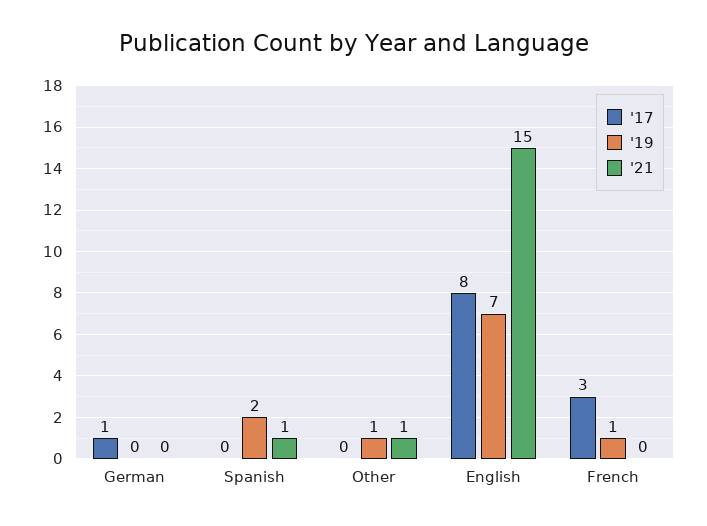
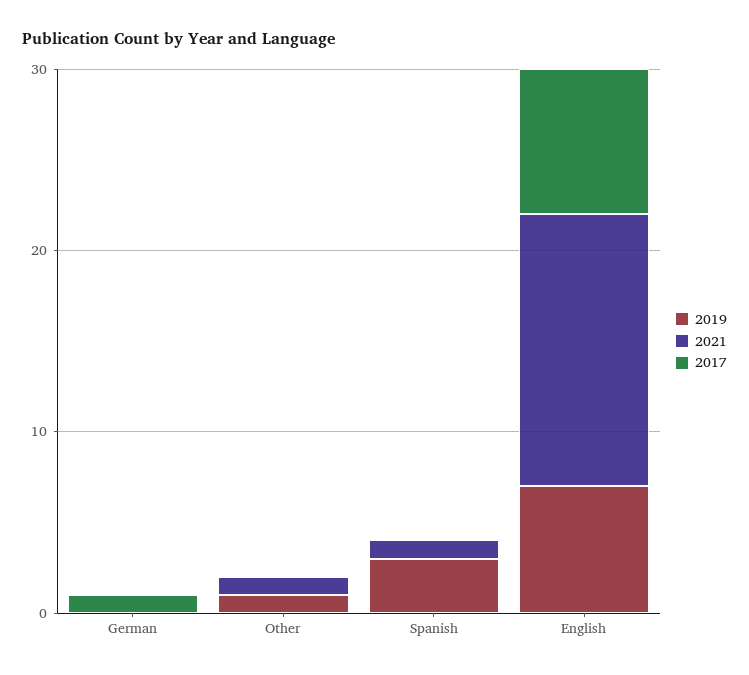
  {
    "'17": {
      "German": 1,
      "Spanish": 0,
      "Other": 0,
-     "English": 8,
+     "English": 8
-     "French": 3
    },
    "'19": {
      "German": 0,
-     "Spanish": 2,
+     "Spanish": 3,
      "Other": 1,
-     "English": 7,
+     "English": 7
-     "French": 1
    },
    "'21": {
      "German": 0,
      "Spanish": 1,
      "Other": 1,
-     "English": 15,
+     "English": 15
-     "French": 0
    }
  }

